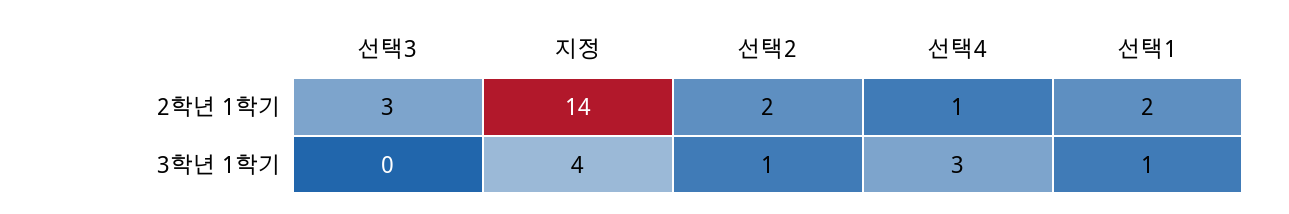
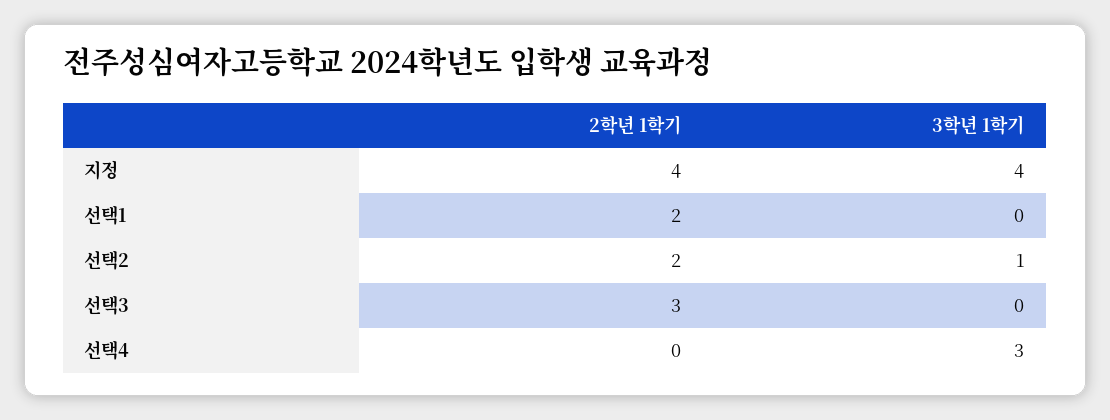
  {
    "선택3": {
      "2학년 1학기": 3,
      "3학년 1학기": 0
    },
    "지정": {
-     "2학년 1학기": 14,
+     "2학년 1학기": 4,
      "3학년 1학기": 4
    },
    "선택2": {
      "2학년 1학기": 2,
      "3학년 1학기": 1
    },
    "선택4": {
-     "2학년 1학기": 1,
+     "2학년 1학기": 0,
      "3학년 1학기": 3
    },
    "선택1": {
      "2학년 1학기": 2,
-     "3학년 1학기": 1
+     "3학년 1학기": 0
    }
  }

